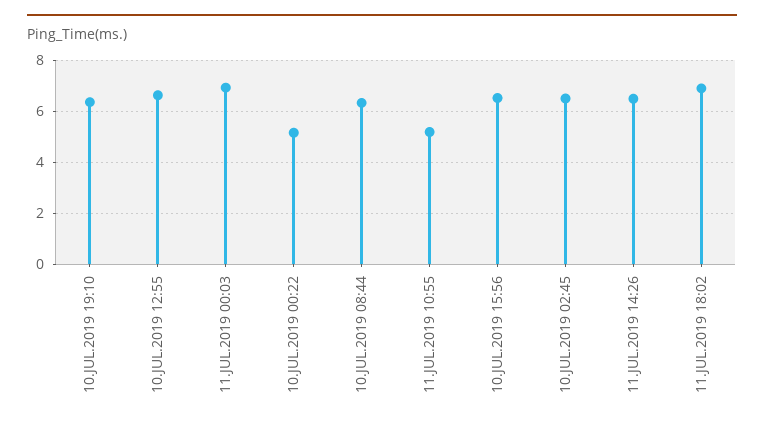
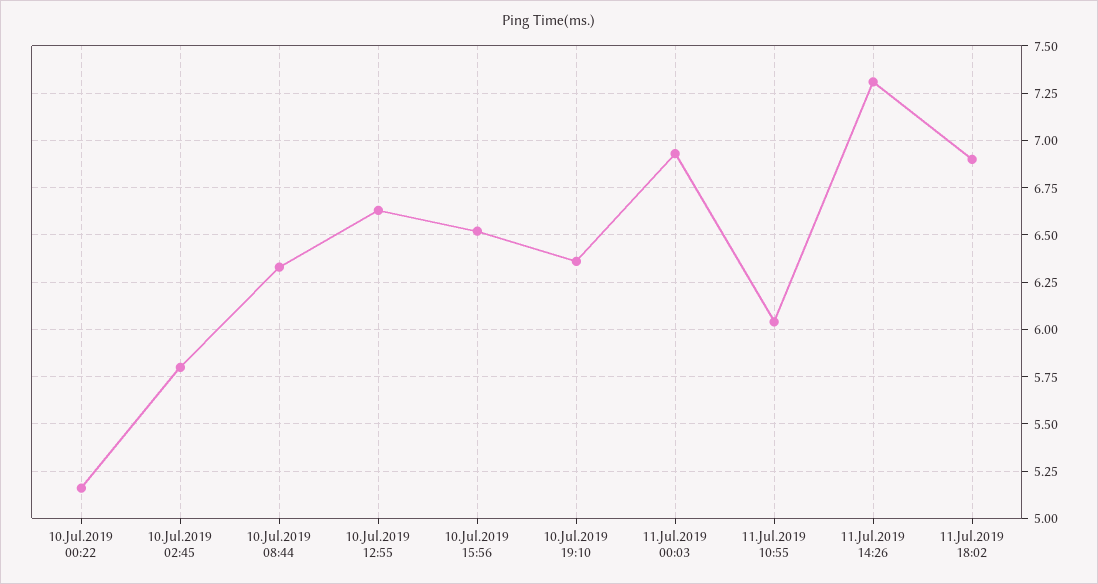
  {
    "10.JUL.2019 19:10": 6.35,
    "10.JUL.2019 12:55": 6.65,
    "11.JUL.2019 00:03": 6.95,
    "10.JUL.2019 00:22": 5.15,
    "10.JUL.2019 08:44": 6.35,
-   "11.JUL.2019 10:55": 5.25,
+   "11.JUL.2019 10:55": 6.05,
    "10.JUL.2019 15:56": 6.5,
-   "10.JUL.2019 02:45": 6.5,
+   "10.JUL.2019 02:45": 5.8,
-   "11.JUL.2019 14:26": 6.5,
+   "11.JUL.2019 14:26": 7.3,
    "11.JUL.2019 18:02": 6.9
  }

